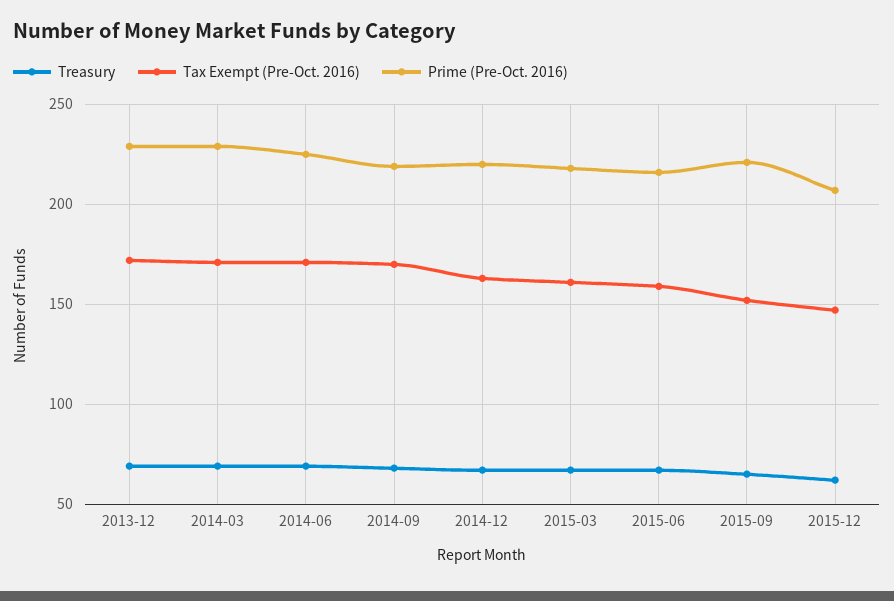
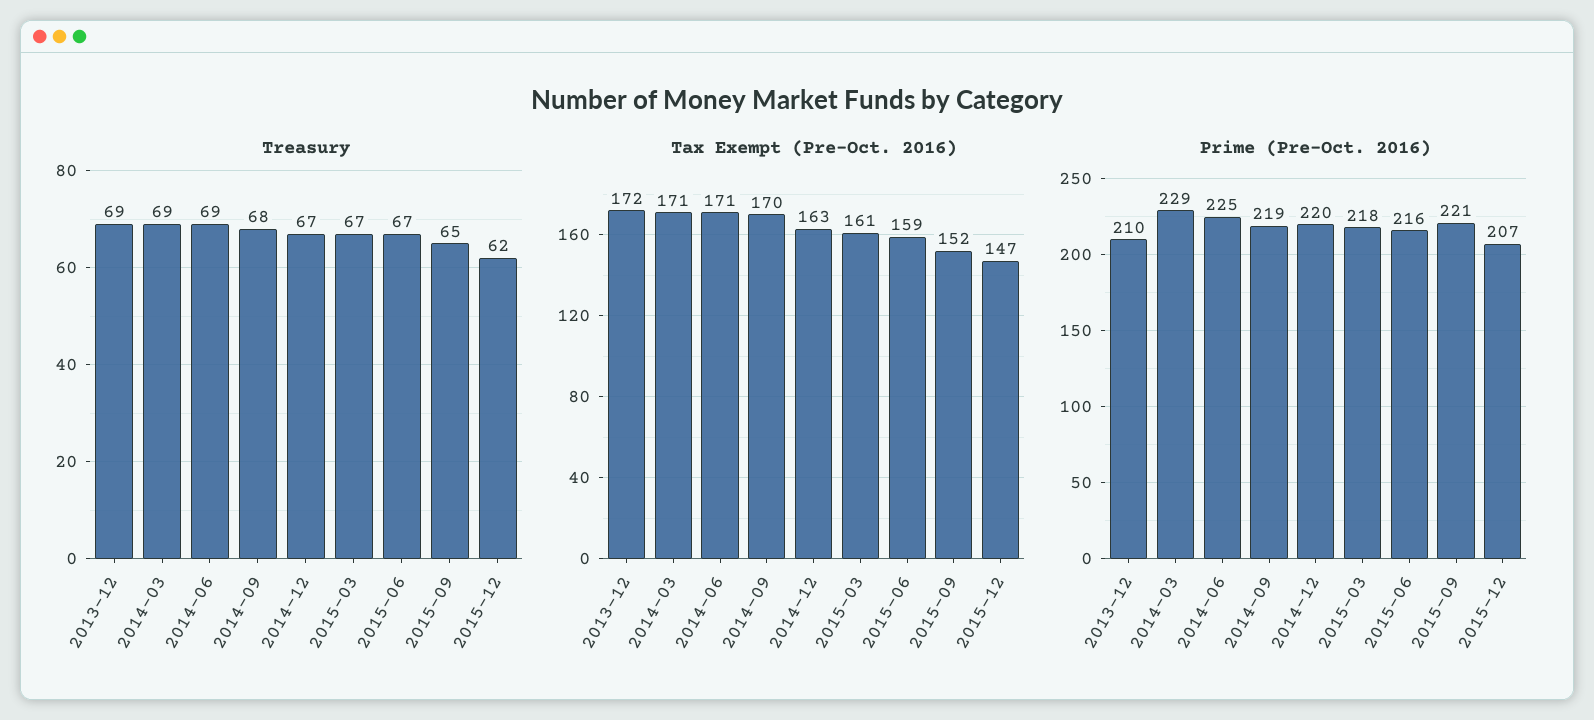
  {
    "Treasury": {
      "2013-12": 69,
      "2014-03": 69,
      "2014-06": 69,
      "2014-09": 68,
      "2014-12": 67,
      "2015-03": 67,
      "2015-06": 67,
      "2015-09": 65,
      "2015-12": 62
    },
    "Tax Exempt (Pre-Oct. 2016)": {
      "2013-12": 172,
      "2014-03": 171,
      "2014-06": 171,
      "2014-09": 170,
      "2014-12": 163,
      "2015-03": 161,
      "2015-06": 159,
      "2015-09": 152,
      "2015-12": 147
    },
    "Prime (Pre-Oct. 2016)": {
-     "2013-12": 230,
+     "2013-12": 210,
      "2014-03": 229,
      "2014-06": 225,
      "2014-09": 219,
      "2014-12": 220,
      "2015-03": 218,
      "2015-06": 216,
      "2015-09": 221,
      "2015-12": 207
    }
  }

